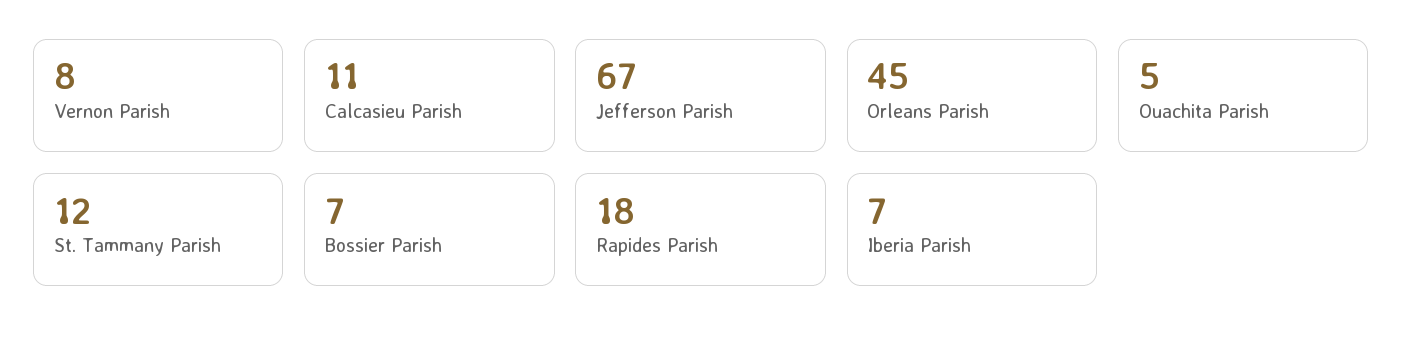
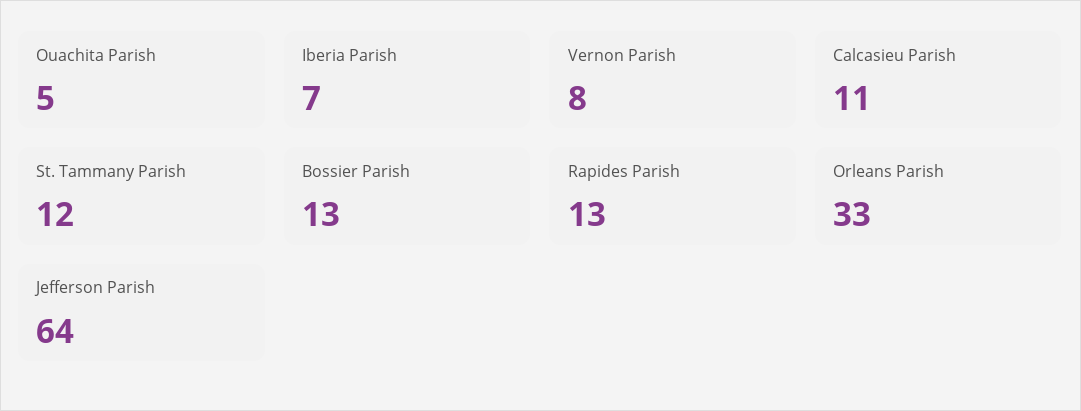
  {
    "Vernon Parish": 8,
    "Calcasieu Parish": 11,
-   "Jefferson Parish": 67,
+   "Jefferson Parish": 64,
-   "Orleans Parish": 45,
+   "Orleans Parish": 33,
    "Ouachita Parish": 5,
    "St. Tammany Parish": 12,
-   "Bossier Parish": 7,
+   "Bossier Parish": 13,
-   "Rapides Parish": 18,
+   "Rapides Parish": 13,
    "Iberia Parish": 7
  }

